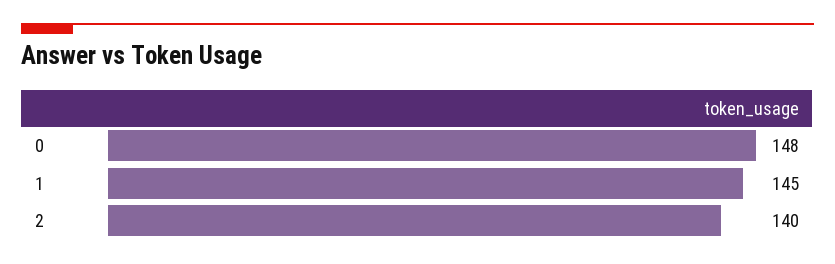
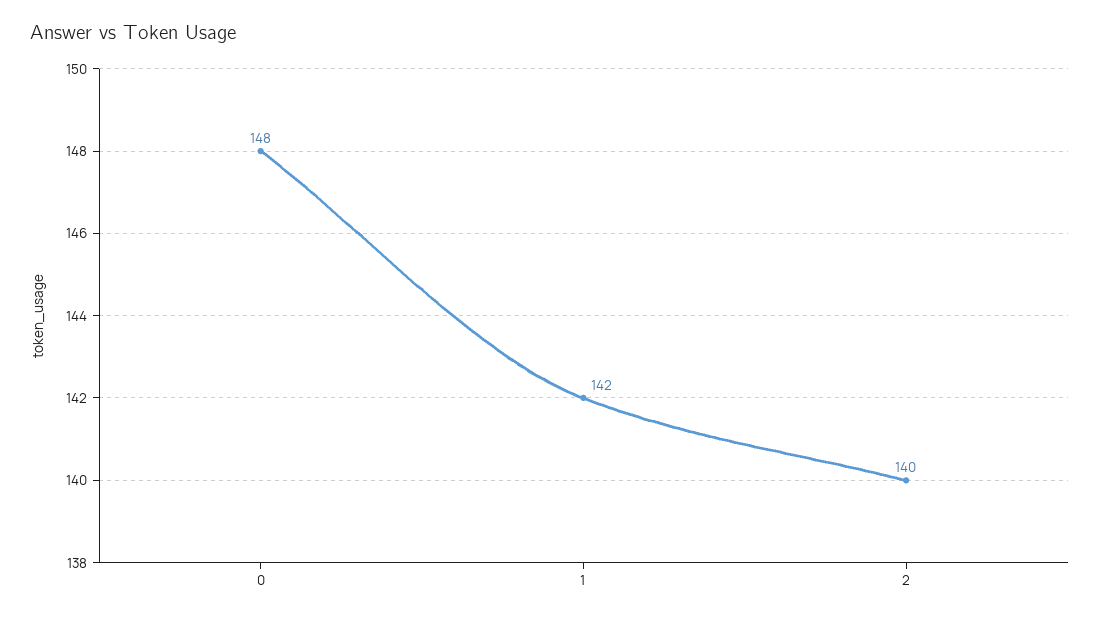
  {
    "0": 148,
-   "1": 145,
+   "1": 142,
    "2": 140
  }

